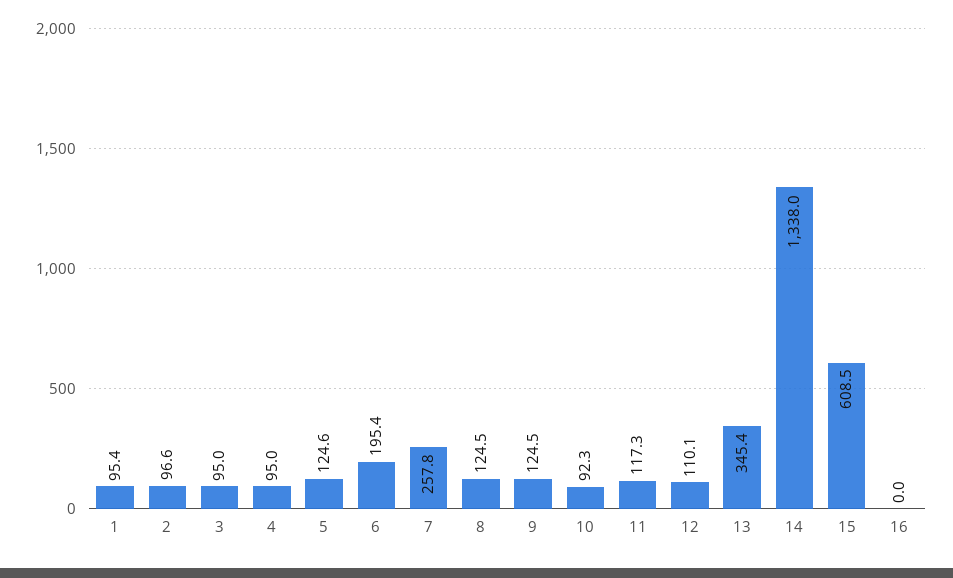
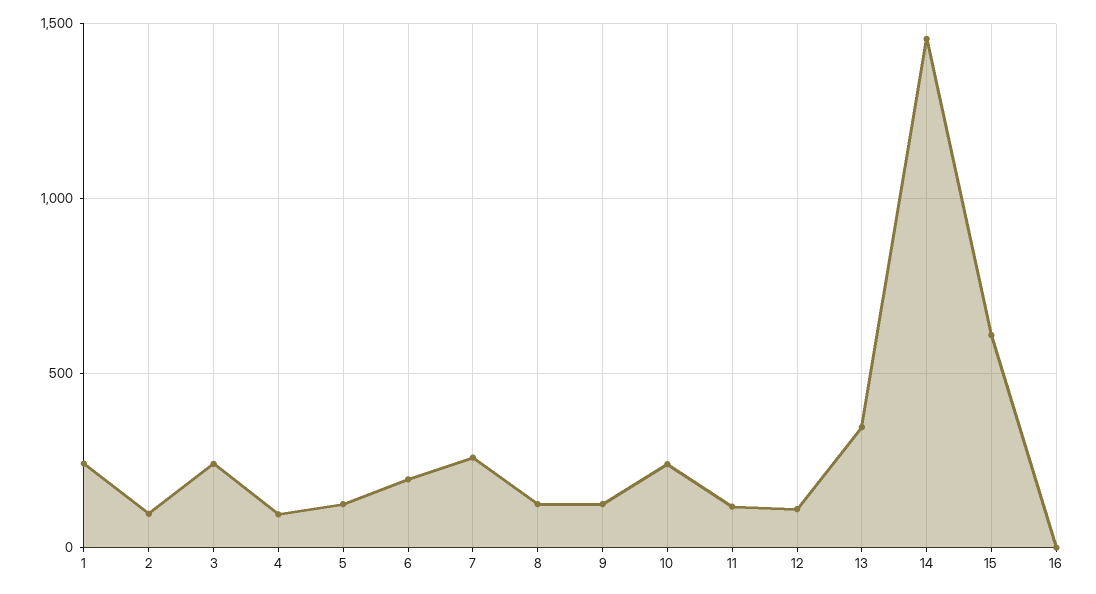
  {
-   "1": 95.4,
+   "1": 250,
    "2": 96.6,
-   "3": 95,
+   "3": 250,
    "4": 95,
    "5": 124.6,
    "6": 195.4,
    "7": 257.8,
    "8": 124.5,
    "9": 124.5,
-   "10": 92.3,
+   "10": 250,
    "11": 117.3,
    "12": 110.1,
    "13": 345.4,
-   "14": 1338,
+   "14": 1450,
    "15": 608.5,
    "16": 0
  }

